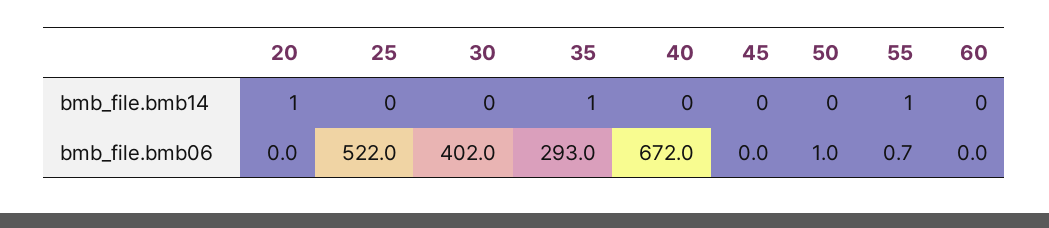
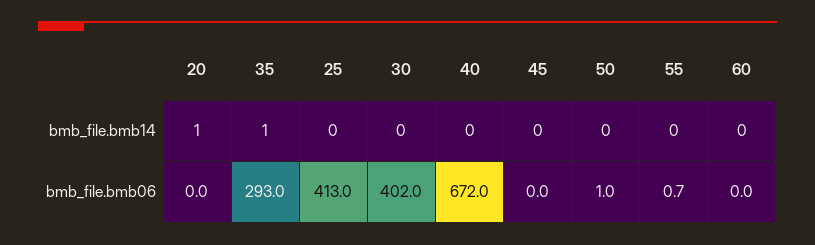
  {
    "20": {
      "bmb_file.bmb14": 1,
      "bmb_file.bmb06": 0
    },
    "25": {
      "bmb_file.bmb14": 0,
-     "bmb_file.bmb06": 522
+     "bmb_file.bmb06": 413
    },
    "30": {
      "bmb_file.bmb14": 0,
      "bmb_file.bmb06": 402
    },
    "35": {
      "bmb_file.bmb14": 1,
      "bmb_file.bmb06": 293
    },
    "40": {
      "bmb_file.bmb14": 0,
      "bmb_file.bmb06": 672
    },
    "45": {
      "bmb_file.bmb14": 0,
      "bmb_file.bmb06": 0
    },
    "50": {
      "bmb_file.bmb14": 0,
      "bmb_file.bmb06": 1
    },
    "55": {
-     "bmb_file.bmb14": 1,
+     "bmb_file.bmb14": 0,
      "bmb_file.bmb06": 0.7
    },
    "60": {
      "bmb_file.bmb14": 0,
      "bmb_file.bmb06": 0
    }
  }

